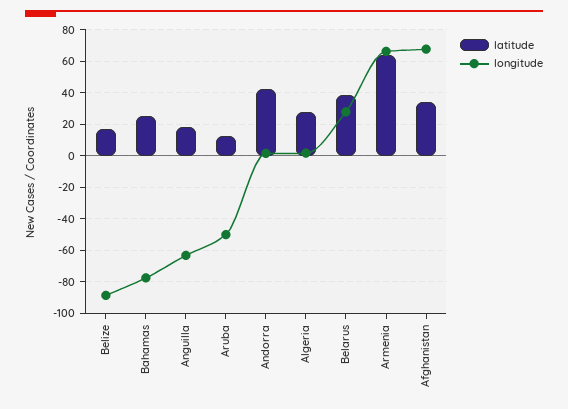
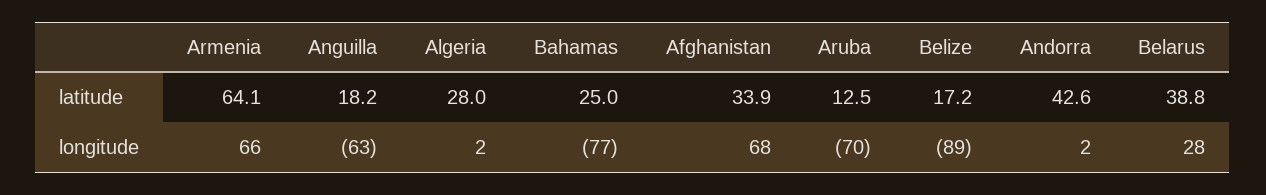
  {
    "latitude": {
      "Belize": 17.2,
      "Bahamas": 25,
      "Anguilla": 18.2,
      "Aruba": 12.5,
      "Andorra": 42.6,
      "Algeria": 28,
      "Belarus": 38.8,
      "Armenia": 64.1,
      "Afghanistan": 33.9
    },
    "longitude": {
      "Belize": -89,
      "Bahamas": -77,
      "Anguilla": -63,
-     "Aruba": -50,
+     "Aruba": -70,
      "Andorra": 2,
      "Algeria": 2,
      "Belarus": 28,
      "Armenia": 66,
      "Afghanistan": 68
    }
  }

